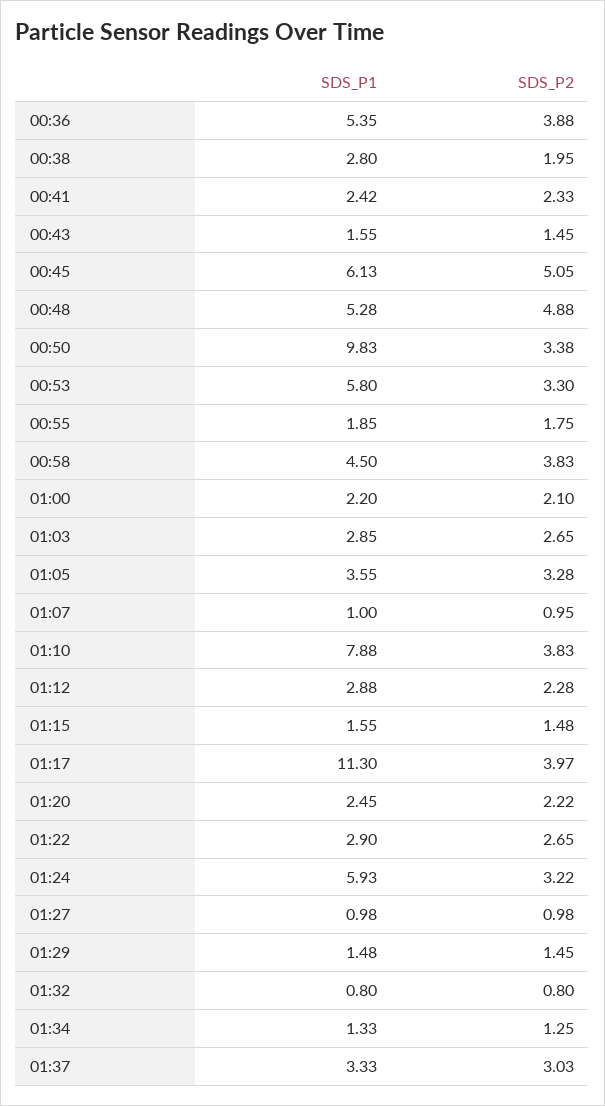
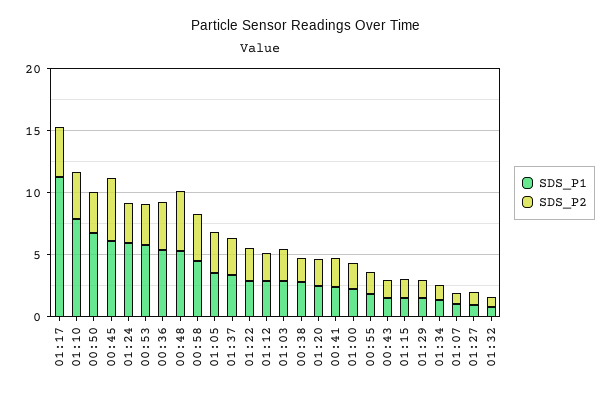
  {
    "SDS_P1": {
      "00:36": 5.35,
      "00:38": 2.8,
      "00:41": 2.42,
      "00:43": 1.55,
      "00:45": 6.13,
      "00:48": 5.28,
-     "00:50": 9.83,
+     "00:50": 7,
      "00:53": 5.8,
      "00:55": 1.85,
      "00:58": 4.5,
      "01:00": 2.2,
      "01:03": 2.85,
      "01:05": 3.55,
      "01:07": 1,
      "01:10": 7.88,
      "01:12": 2.88,
      "01:15": 1.55,
      "01:17": 11.3,
      "01:20": 2.45,
      "01:22": 2.9,
      "01:24": 5.93,
      "01:27": 0.98,
      "01:29": 1.48,
      "01:32": 0.8,
      "01:34": 1.33,
      "01:37": 3.33
    },
    "SDS_P2": {
      "00:36": 3.88,
      "00:38": 1.95,
      "00:41": 2.33,
      "00:43": 1.45,
      "00:45": 5.05,
      "00:48": 4.88,
      "00:50": 3.38,
      "00:53": 3.3,
      "00:55": 1.75,
      "00:58": 3.83,
      "01:00": 2.1,
      "01:03": 2.65,
      "01:05": 3.28,
      "01:07": 0.95,
      "01:10": 3.83,
      "01:12": 2.28,
      "01:15": 1.48,
      "01:17": 3.97,
      "01:20": 2.22,
      "01:22": 2.65,
      "01:24": 3.22,
      "01:27": 0.98,
      "01:29": 1.45,
      "01:32": 0.8,
      "01:34": 1.25,
      "01:37": 3.03
    }
  }

